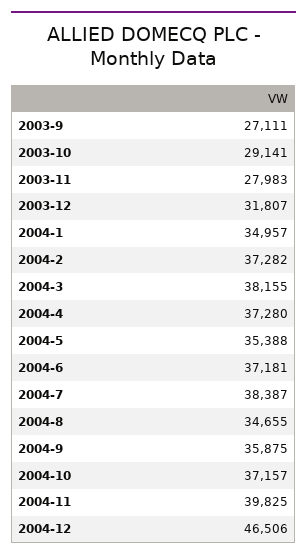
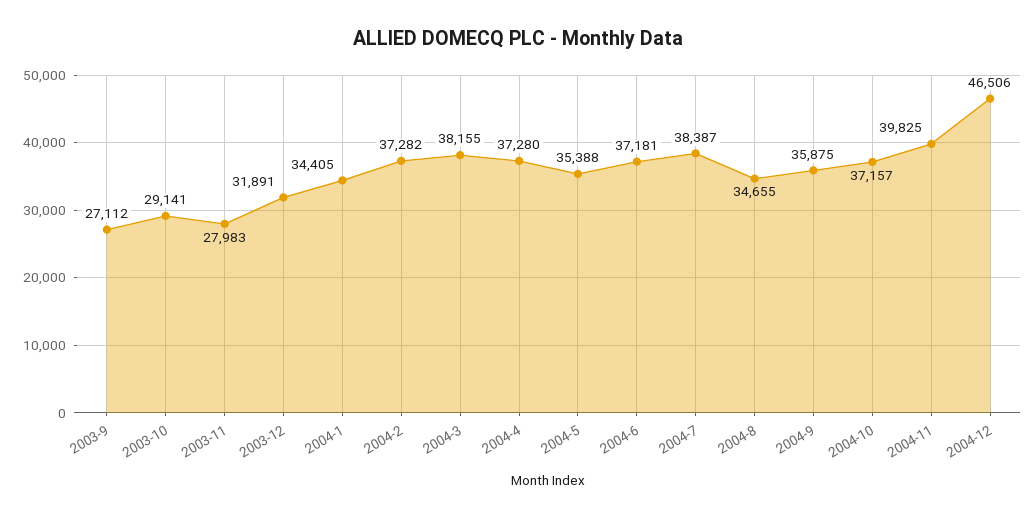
  {
-   "2003-9": 27111,
+   "2003-9": 27112,
    "2003-10": 29141,
    "2003-11": 27983,
-   "2003-12": 31807,
+   "2003-12": 31891,
-   "2004-1": 34957,
+   "2004-1": 34405,
    "2004-2": 37282,
    "2004-3": 38155,
    "2004-4": 37280,
    "2004-5": 35388,
    "2004-6": 37181,
    "2004-7": 38387,
    "2004-8": 34655,
    "2004-9": 35875,
    "2004-10": 37157,
    "2004-11": 39825,
    "2004-12": 46506
  }

